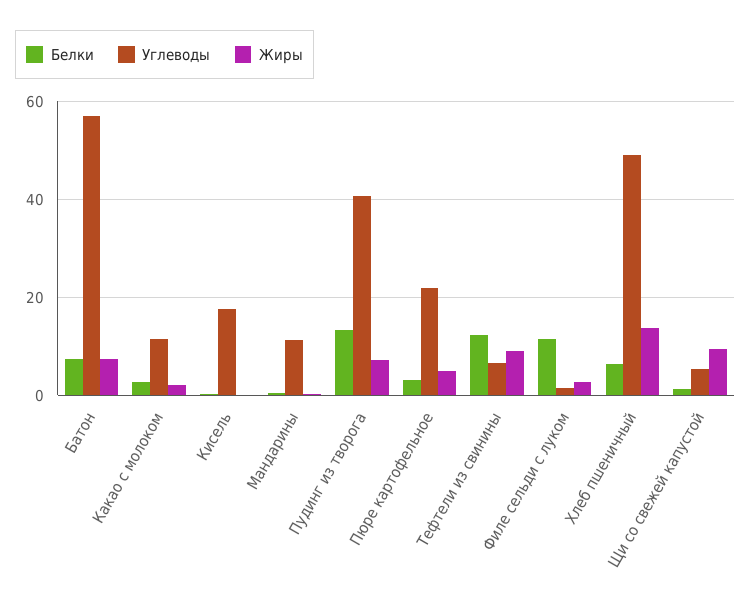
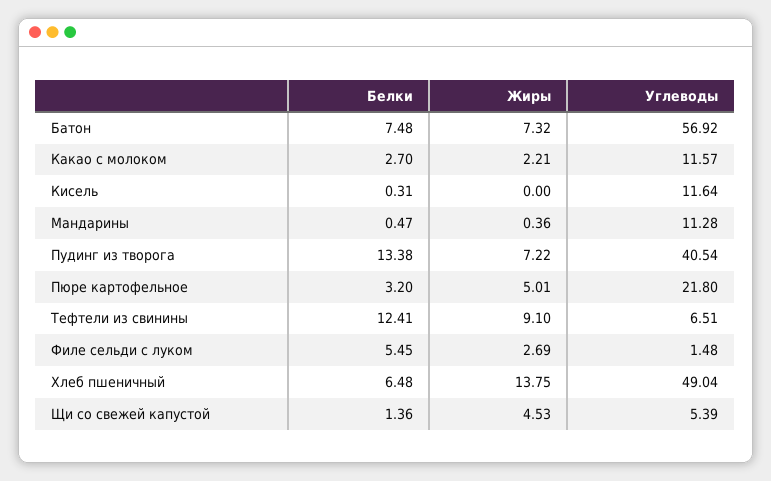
  {
    "Белки": {
      "Батон": 7.48,
      "Какао с молоком": 2.7,
      "Кисель": 0.31,
      "Мандарины": 0.47,
      "Пудинг из творога": 13.38,
      "Пюре картофельное": 3.2,
      "Тефтели из свинины": 12.41,
-     "Филе сельди с луком": 12,
+     "Филе сельди с луком": 5.45,
      "Хлеб пшеничный": 6.48,
      "Щи со свежей капустой": 1.36
    },
    "Углеводы": {
      "Батон": 56.92,
      "Какао с молоком": 11.57,
-     "Кисель": 18,
+     "Кисель": 11.64,
      "Мандарины": 11.28,
      "Пудинг из творога": 40.54,
      "Пюре картофельное": 21.8,
      "Тефтели из свинины": 6.51,
      "Филе сельди с луком": 1.48,
      "Хлеб пшеничный": 49.04,
      "Щи со свежей капустой": 5.39
    },
    "Жиры": {
      "Батон": 7.32,
      "Какао с молоком": 2.21,
      "Кисель": 0,
      "Мандарины": 0.36,
      "Пудинг из творога": 7.22,
      "Пюре картофельное": 5.01,
      "Тефтели из свинины": 9.1,
      "Филе сельди с луком": 2.69,
      "Хлеб пшеничный": 13.75,
-     "Щи со свежей капустой": 10
+     "Щи со свежей капустой": 4.53
    }
  }

